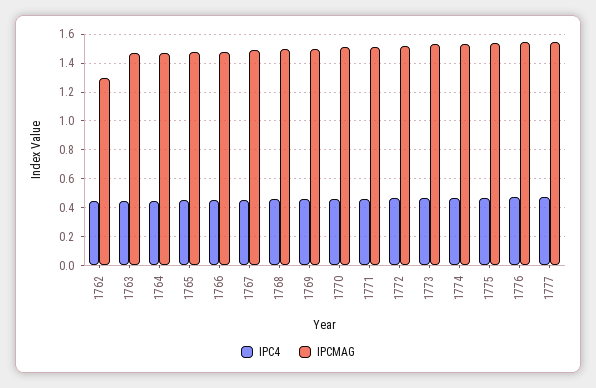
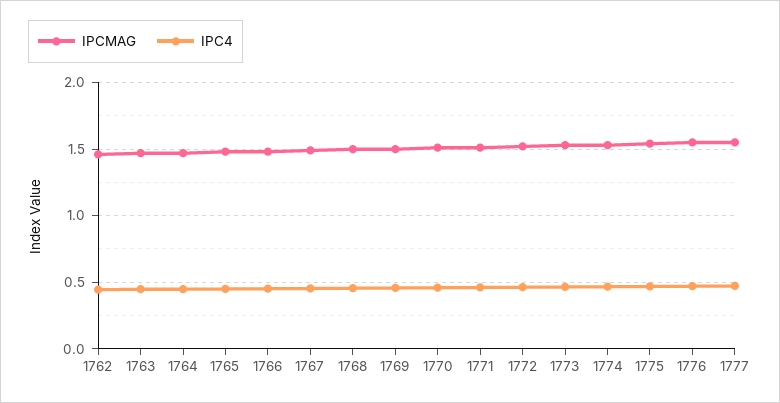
  {
    "IPC4": {
      "1762": 0.45,
      "1763": 0.45,
      "1764": 0.45,
      "1765": 0.45,
      "1766": 0.45,
      "1767": 0.45,
      "1768": 0.45,
      "1769": 0.45,
      "1770": 0.45,
      "1771": 0.45,
      "1772": 0.45,
      "1773": 0.45,
      "1774": 0.45,
      "1775": 0.45,
      "1776": 0.45,
      "1777": 0.45
    },
    "IPCMAG": {
-     "1762": 1.3,
+     "1762": 1.45,
      "1763": 1.45,
      "1764": 1.45,
      "1765": 1.5,
      "1766": 1.5,
      "1767": 1.5,
      "1768": 1.5,
      "1769": 1.5,
      "1770": 1.5,
      "1771": 1.5,
      "1772": 1.5,
      "1773": 1.55,
      "1774": 1.55,
      "1775": 1.55,
      "1776": 1.55,
      "1777": 1.55
    }
  }

